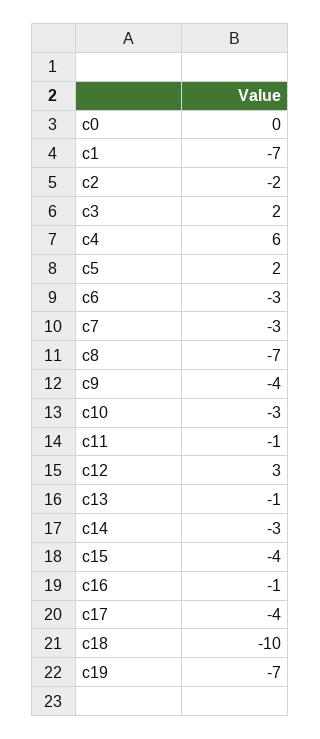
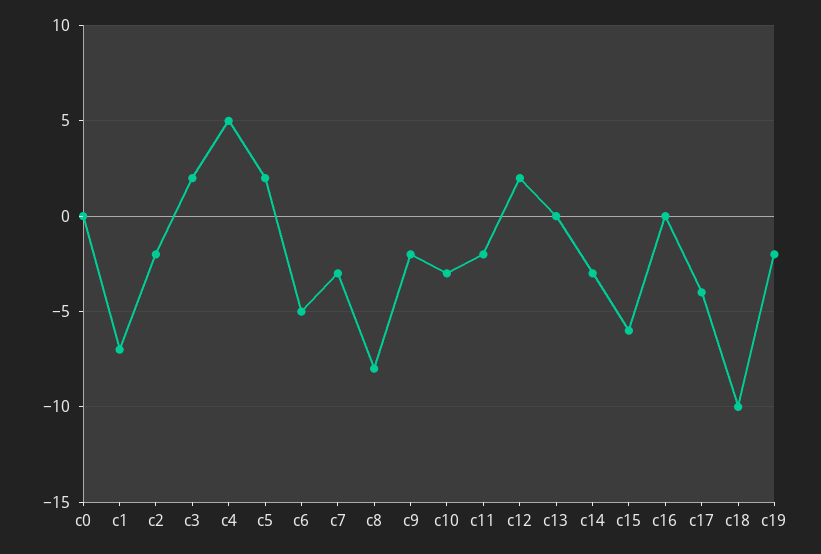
  {
    "c0": 0,
    "c1": -7,
    "c2": -2,
    "c3": 2,
-   "c4": 6,
+   "c4": 5,
    "c5": 2,
-   "c6": -3,
+   "c6": -5,
    "c7": -3,
-   "c8": -7,
+   "c8": -8,
-   "c9": -4,
+   "c9": -2,
    "c10": -3,
-   "c11": -1,
+   "c11": -2,
-   "c12": 3,
+   "c12": 2,
-   "c13": -1,
+   "c13": 0,
    "c14": -3,
-   "c15": -4,
+   "c15": -6,
-   "c16": -1,
+   "c16": 0,
    "c17": -4,
    "c18": -10,
-   "c19": -7
+   "c19": -2
  }

